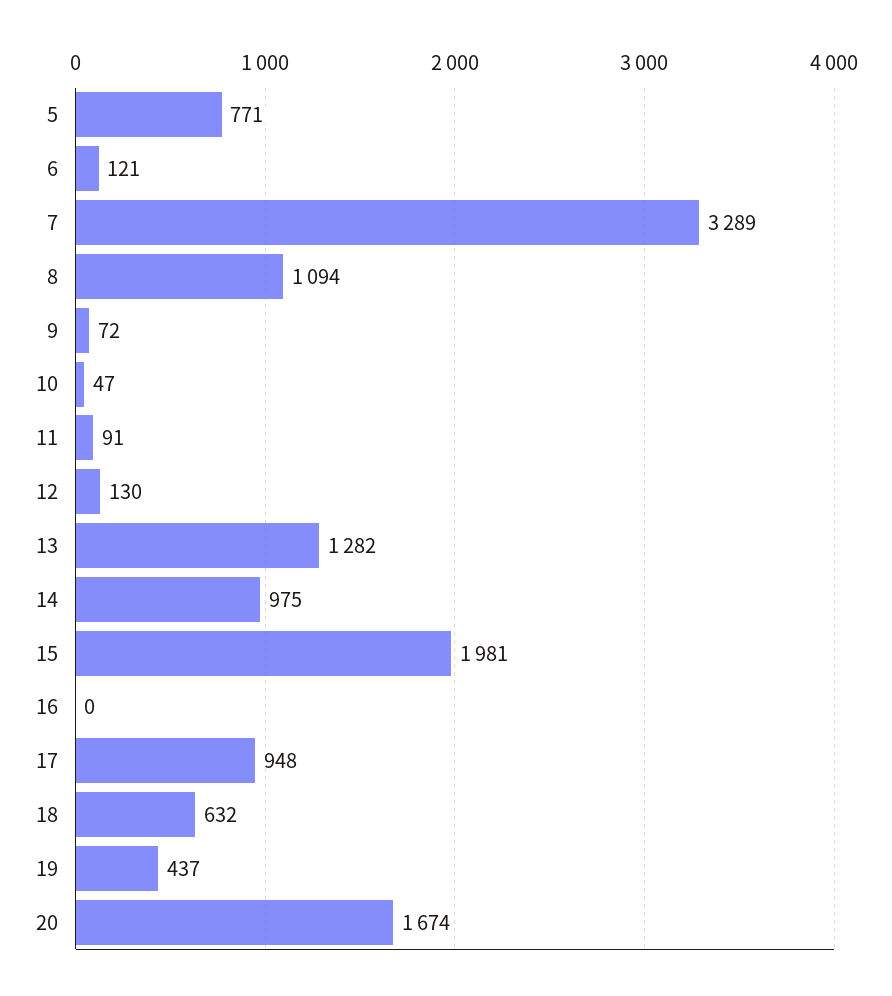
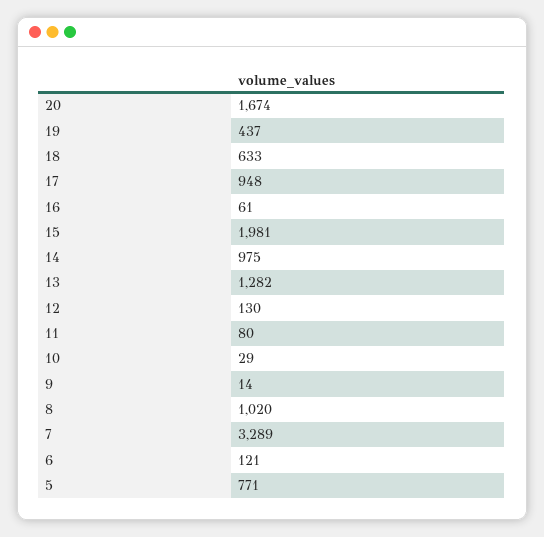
  {
    "5": 771,
    "6": 121,
    "7": 3289,
-   "8": 1094,
+   "8": 1020,
-   "9": 72,
+   "9": 14,
-   "10": 47,
+   "10": 29,
-   "11": 91,
+   "11": 80,
    "12": 130,
    "13": 1282,
    "14": 975,
    "15": 1981,
-   "16": 0,
+   "16": 61,
    "17": 948,
-   "18": 632,
+   "18": 633,
    "19": 437,
    "20": 1674
  }

